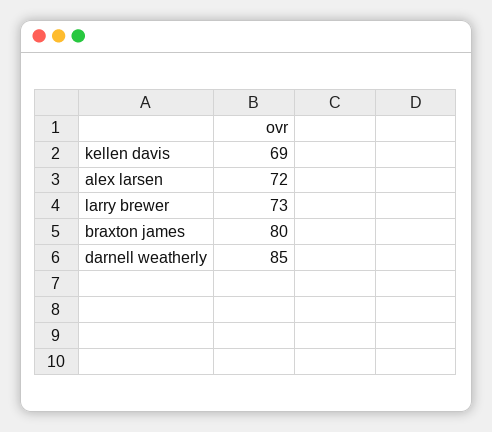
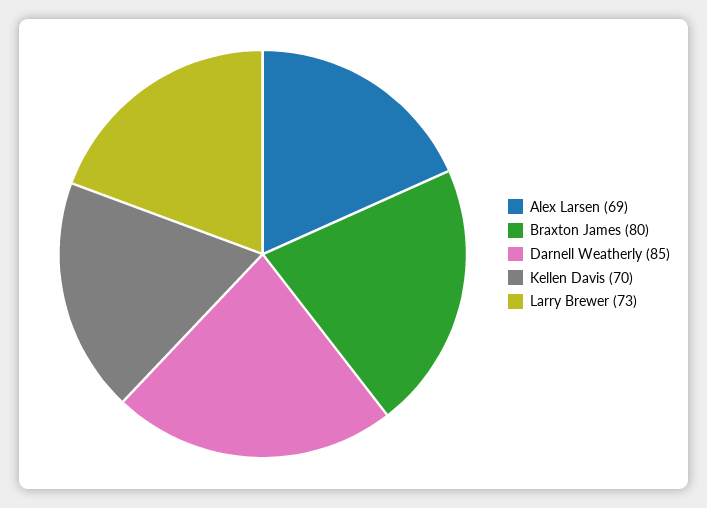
  {
-   "kellen davis": 69,
+   "kellen davis": 70,
-   "alex larsen": 72,
+   "alex larsen": 69,
    "larry brewer": 73,
    "braxton james": 80,
    "darnell weatherly": 85
  }

